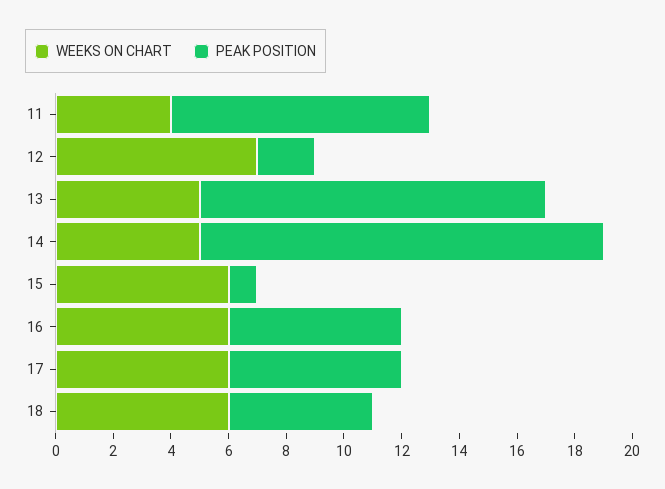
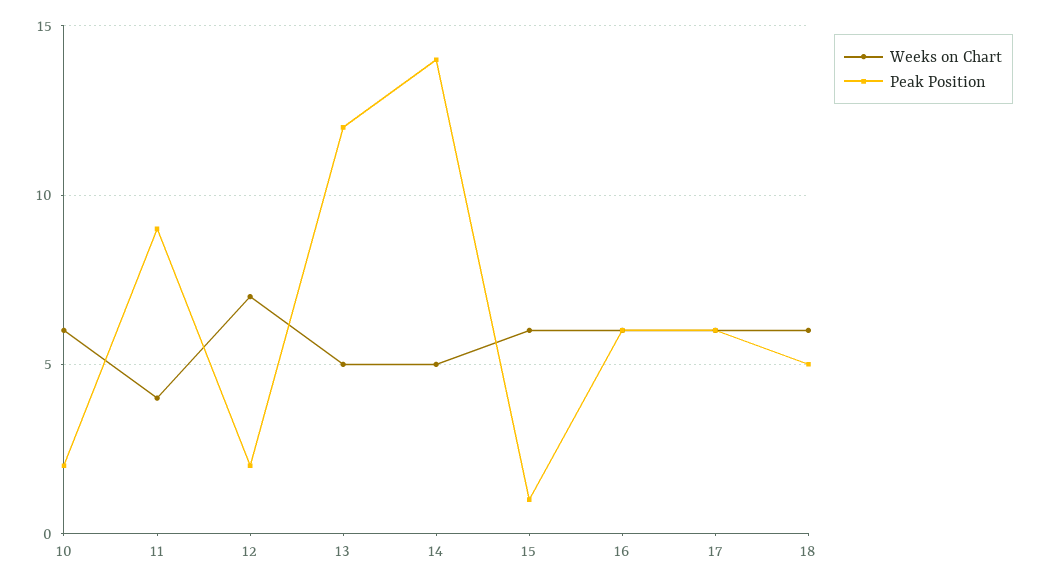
  {
    "WEEKS ON CHART": {
      "11": 4,
      "12": 7,
      "13": 5,
      "14": 5,
      "15": 6,
      "16": 6,
      "17": 6,
-     "18": 6
+     "18": 6,
+     "10": 6
    },
    "PEAK POSITION": {
      "11": 9,
      "12": 2,
      "13": 12,
      "14": 14,
      "15": 1,
      "16": 6,
      "17": 6,
-     "18": 5
+     "18": 5,
+     "10": 2
    }
  }

